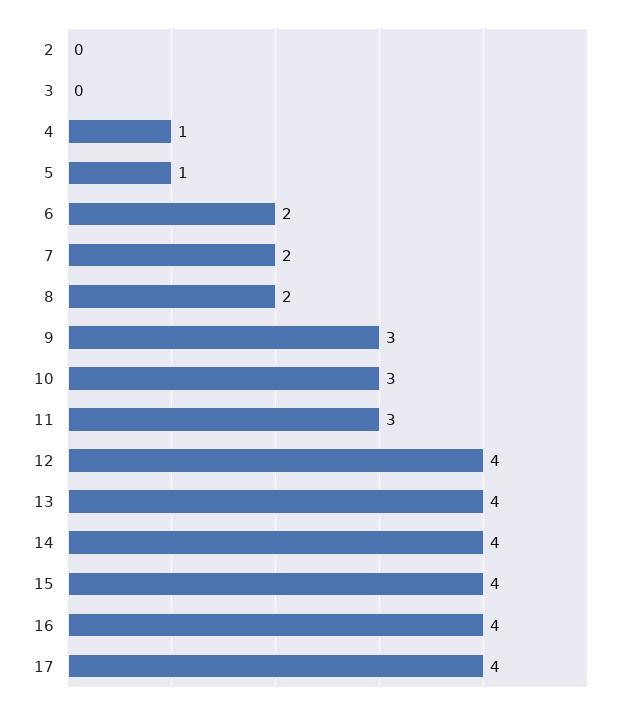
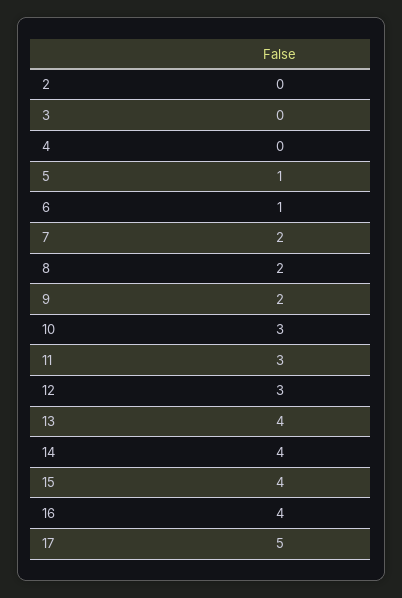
  {
    "2": 0,
    "3": 0,
-   "4": 1,
+   "4": 0,
    "5": 1,
-   "6": 2,
+   "6": 1,
    "7": 2,
    "8": 2,
-   "9": 3,
+   "9": 2,
    "10": 3,
    "11": 3,
-   "12": 4,
+   "12": 3,
    "13": 4,
    "14": 4,
    "15": 4,
    "16": 4,
-   "17": 4
+   "17": 5
  }

